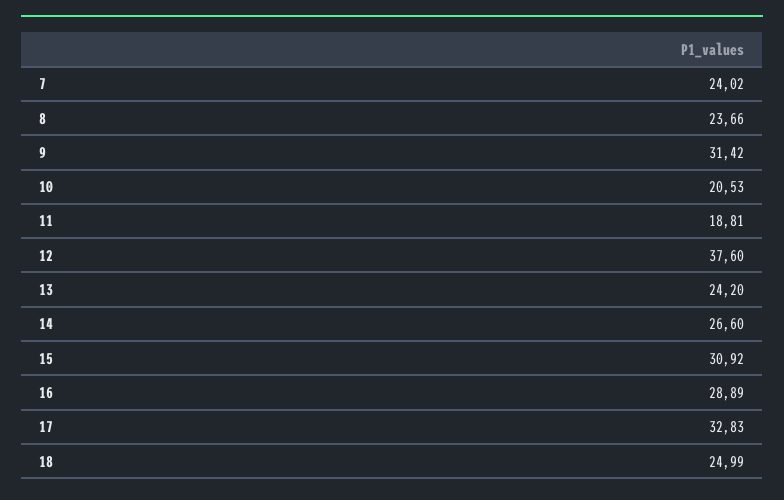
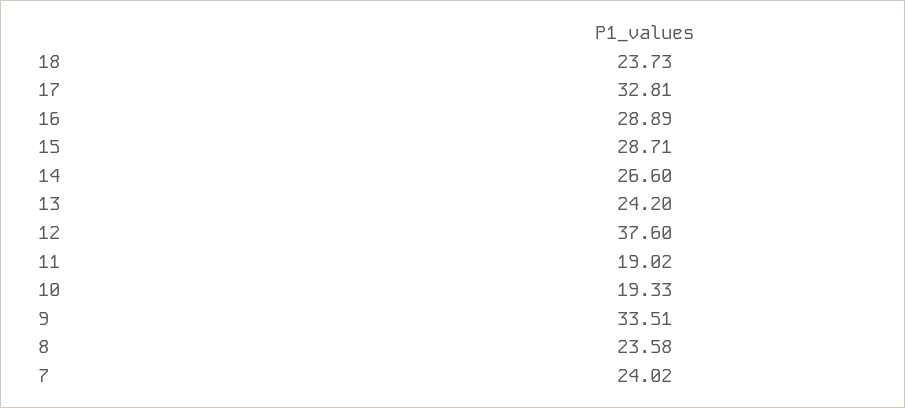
  {
    "7": 24.02,
-   "8": 23.66,
+   "8": 23.58,
-   "9": 31.42,
+   "9": 33.51,
-   "10": 20.53,
+   "10": 19.33,
-   "11": 18.81,
+   "11": 19.02,
    "12": 37.6,
    "13": 24.2,
    "14": 26.6,
-   "15": 30.92,
+   "15": 28.71,
    "16": 28.89,
-   "17": 32.83,
+   "17": 32.81,
-   "18": 24.99
+   "18": 23.73
  }

